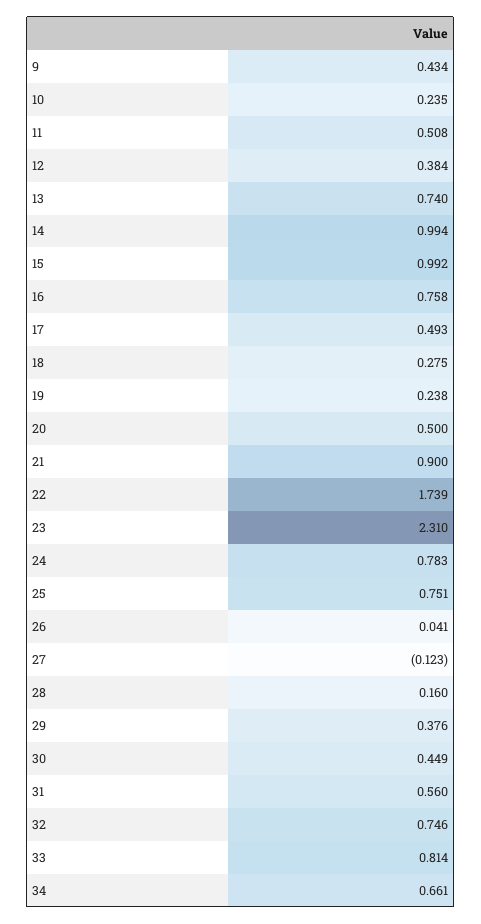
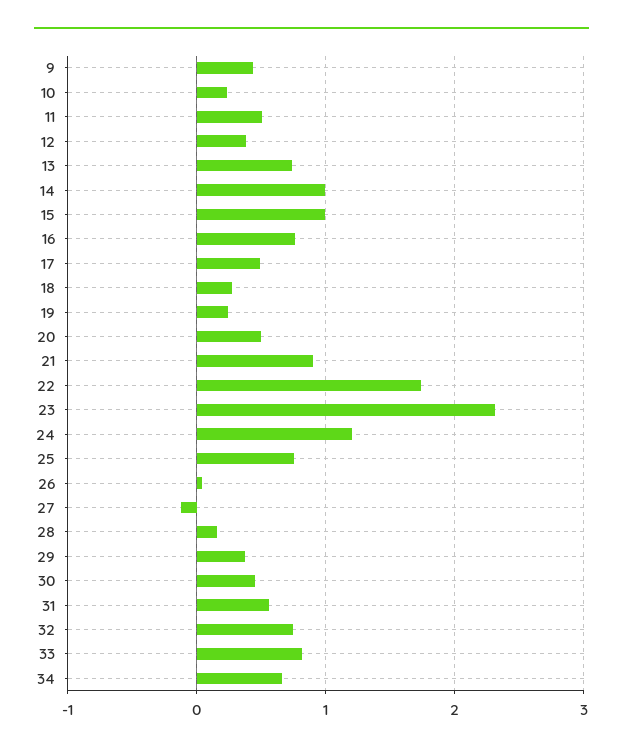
  {
    "9": 0.434,
    "10": 0.235,
    "11": 0.508,
    "12": 0.384,
    "13": 0.74,
    "14": 0.994,
    "15": 0.992,
    "16": 0.758,
    "17": 0.493,
    "18": 0.275,
    "19": 0.238,
    "20": 0.5,
    "21": 0.9,
    "22": 1.739,
    "23": 2.31,
-   "24": 0.783,
+   "24": 1.2,
    "25": 0.751,
    "26": 0.041,
    "27": -0.123,
    "28": 0.16,
    "29": 0.376,
    "30": 0.449,
    "31": 0.56,
    "32": 0.746,
    "33": 0.814,
    "34": 0.661
  }

